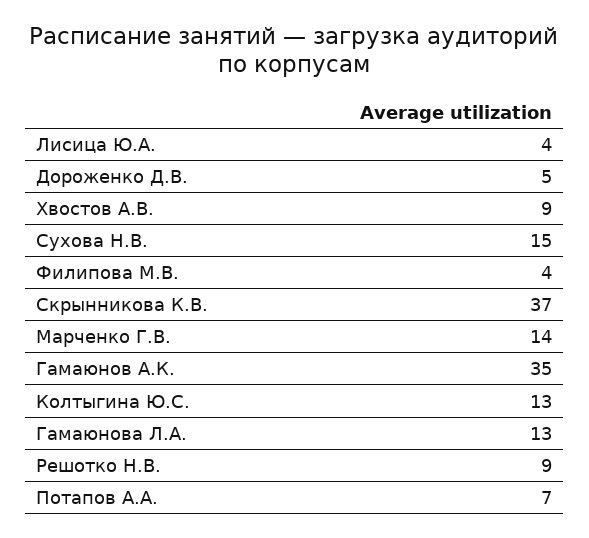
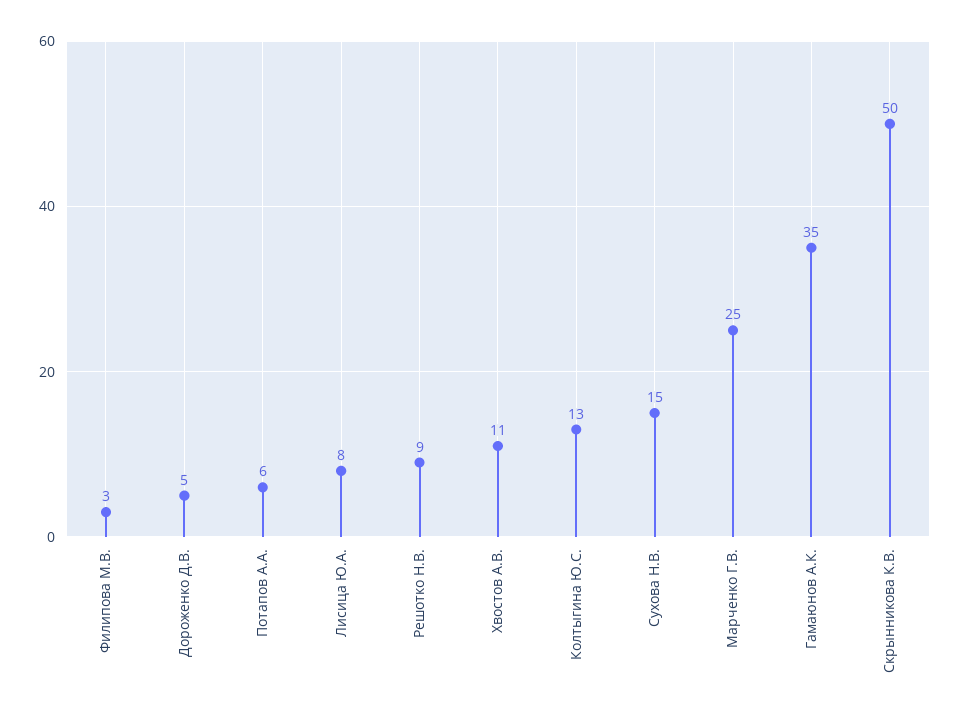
  {
-   "Лисица Ю.А.": 4,
+   "Лисица Ю.А.": 8,
    "Дороженко Д.В.": 5,
-   "Хвостов А.В.": 9,
+   "Хвостов А.В.": 11,
    "Сухова Н.В.": 15,
-   "Филипова М.В.": 4,
+   "Филипова М.В.": 3,
-   "Скрынникова К.В.": 37,
+   "Скрынникова К.В.": 50,
-   "Марченко Г.В.": 14,
+   "Марченко Г.В.": 25,
    "Гамаюнов А.К.": 35,
    "Колтыгина Ю.С.": 13,
-   "Гамаюнова Л.А.": 13,
    "Решотко Н.В.": 9,
-   "Потапов А.А.": 7
+   "Потапов А.А.": 6
  }

